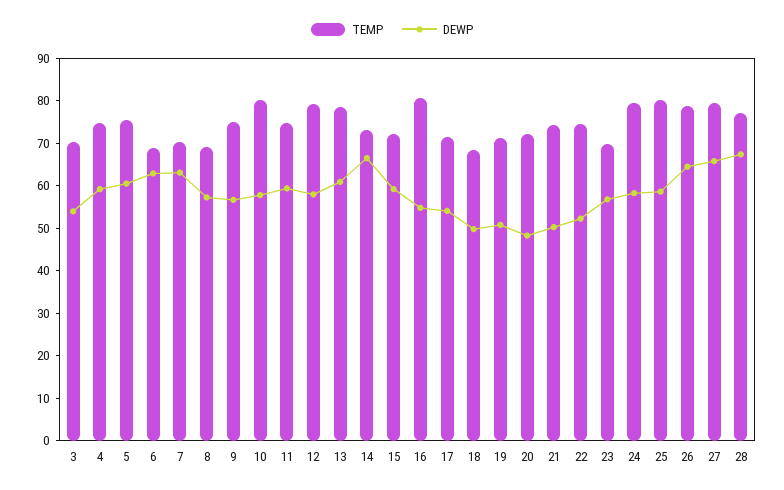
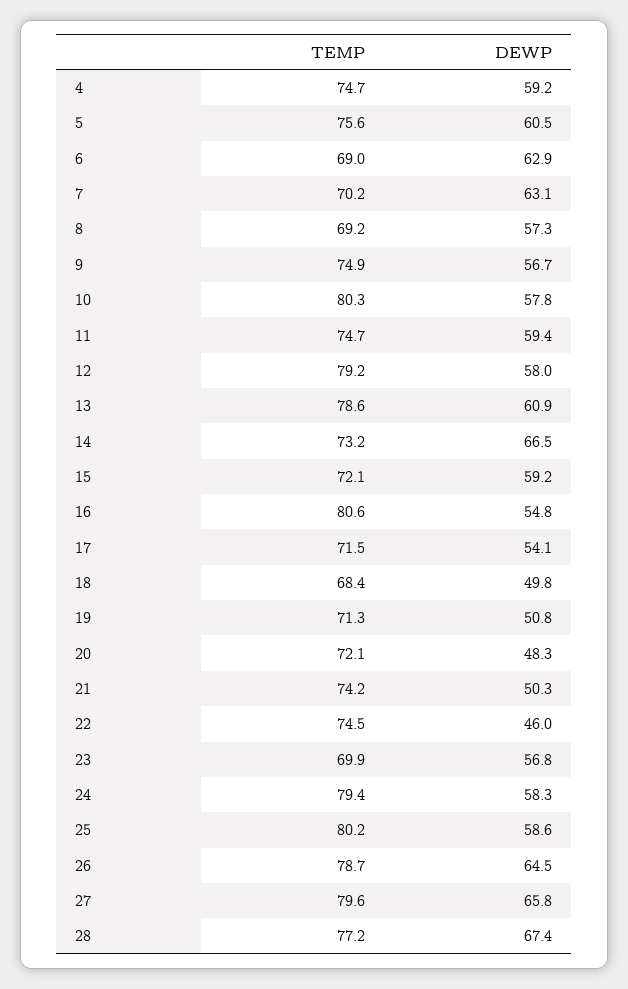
  {
    "TEMP": {
-     "3": 70,
      "4": 74.7,
      "5": 75.6,
      "6": 69,
      "7": 70.2,
      "8": 69.2,
      "9": 74.9,
      "10": 80.3,
      "11": 74.7,
      "12": 79.2,
      "13": 78.6,
      "14": 73.2,
      "15": 72.1,
      "16": 80.6,
      "17": 71.5,
      "18": 68.4,
      "19": 71.3,
      "20": 72.1,
      "21": 74.2,
      "22": 74.5,
      "23": 69.9,
      "24": 79.4,
      "25": 80.2,
      "26": 78.7,
      "27": 79.6,
      "28": 77.2
    },
    "DEWP": {
-     "3": 54,
      "4": 59.2,
      "5": 60.5,
      "6": 62.9,
      "7": 63.1,
      "8": 57.3,
      "9": 56.7,
      "10": 57.8,
      "11": 59.4,
      "12": 58,
      "13": 60.9,
      "14": 66.5,
      "15": 59.2,
      "16": 54.8,
      "17": 54.1,
      "18": 49.8,
      "19": 50.8,
      "20": 48.3,
      "21": 50.3,
-     "22": 52,
+     "22": 46,
      "23": 56.8,
      "24": 58.3,
      "25": 58.6,
      "26": 64.5,
      "27": 65.8,
      "28": 67.4
    }
  }

